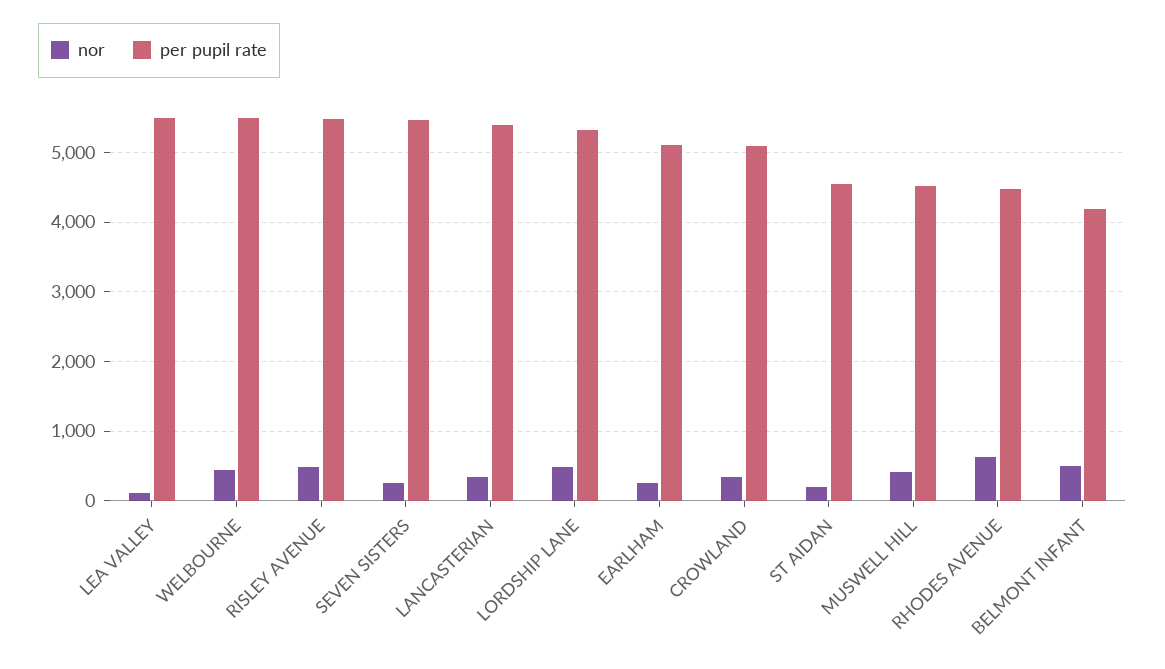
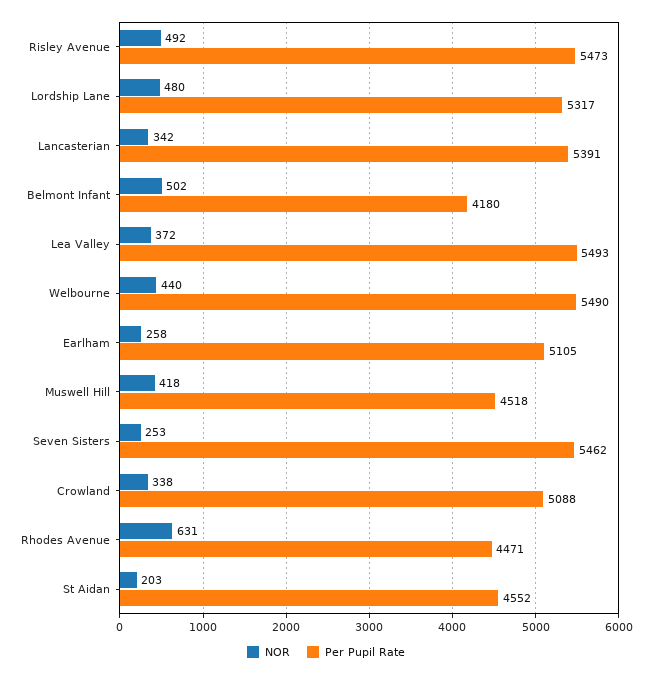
  {
    "nor": {
-     "LEA VALLEY": 100,
+     "LEA VALLEY": 372,
      "WELBOURNE": 440,
      "RISLEY AVENUE": 492,
      "SEVEN SISTERS": 253,
      "LANCASTERIAN": 342,
      "LORDSHIP LANE": 480,
      "EARLHAM": 258,
      "CROWLAND": 338,
      "ST AIDAN": 203,
      "MUSWELL HILL": 418,
      "RHODES AVENUE": 631,
      "BELMONT INFANT": 502
    },
    "per pupil rate": {
      "LEA VALLEY": 5493,
      "WELBOURNE": 5490,
      "RISLEY AVENUE": 5473,
      "SEVEN SISTERS": 5462,
      "LANCASTERIAN": 5391,
      "LORDSHIP LANE": 5317,
      "EARLHAM": 5105,
      "CROWLAND": 5088,
      "ST AIDAN": 4552,
      "MUSWELL HILL": 4518,
      "RHODES AVENUE": 4471,
      "BELMONT INFANT": 4180
    }
  }

